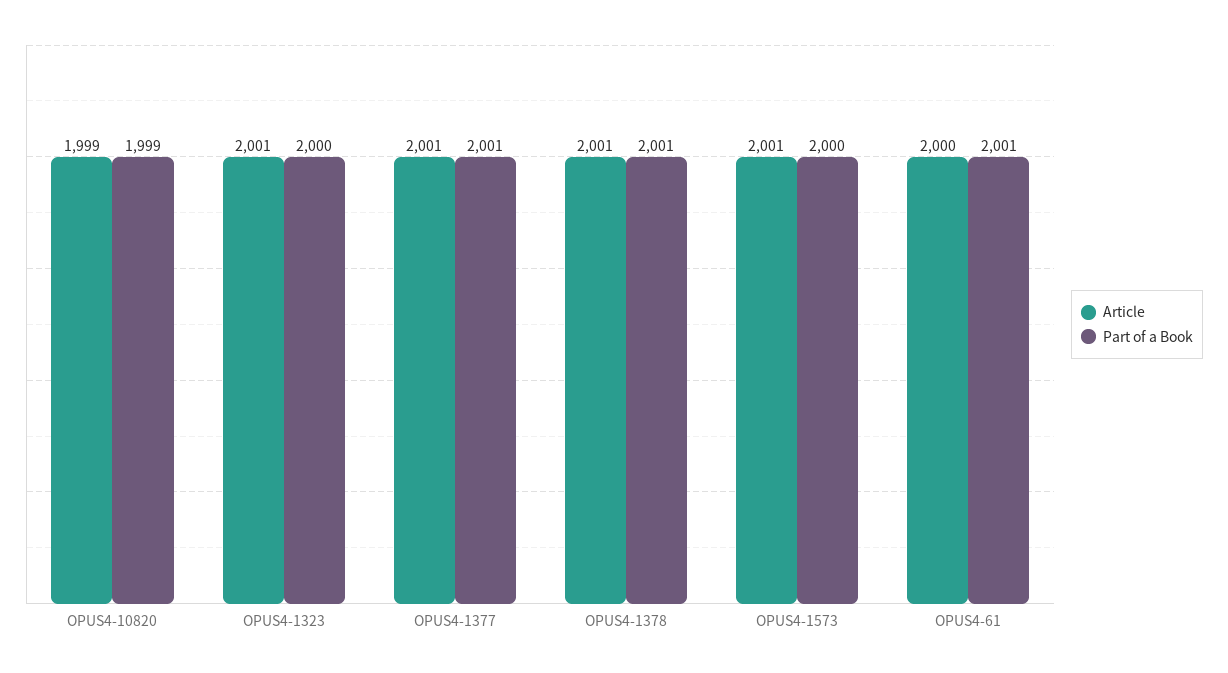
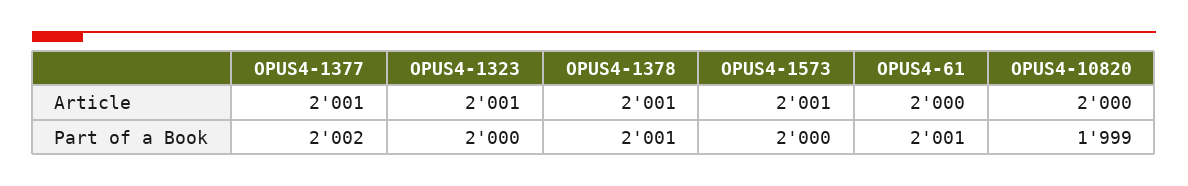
  {
    "Article": {
-     "OPUS4-10820": 1999,
+     "OPUS4-10820": 2000,
      "OPUS4-1323": 2001,
      "OPUS4-1377": 2001,
      "OPUS4-1378": 2001,
      "OPUS4-1573": 2001,
      "OPUS4-61": 2000
    },
    "Part of a Book": {
      "OPUS4-10820": 1999,
      "OPUS4-1323": 2000,
-     "OPUS4-1377": 2001,
+     "OPUS4-1377": 2002,
      "OPUS4-1378": 2001,
      "OPUS4-1573": 2000,
      "OPUS4-61": 2001
    }
  }

